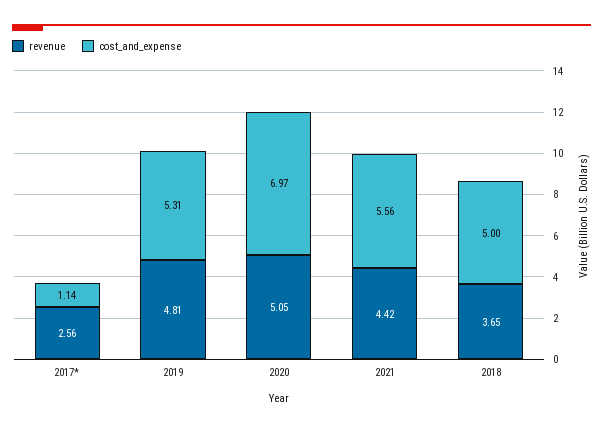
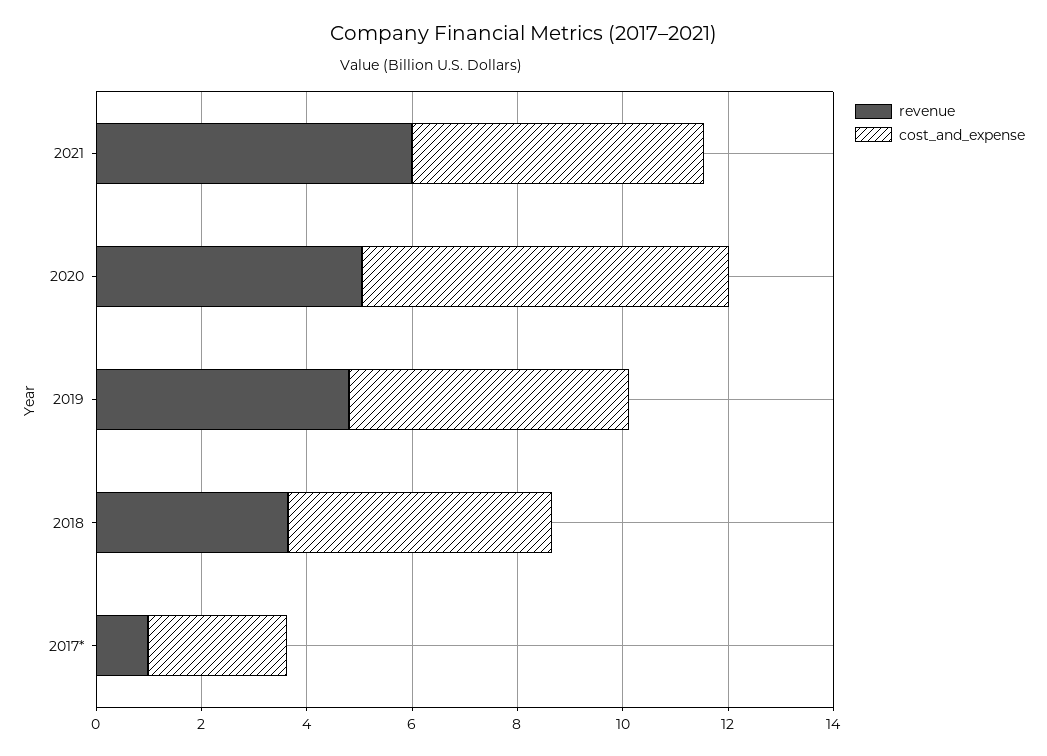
  {
    "revenue": {
-     "2017*": 2.56,
+     "2017*": 1,
      "2019": 4.81,
      "2020": 5.05,
-     "2021": 4.42,
+     "2021": 6,
      "2018": 3.65
    },
    "cost_and_expense": {
-     "2017*": 1.14,
+     "2017*": 2.5,
      "2019": 5.31,
      "2020": 6.97,
      "2021": 5.56,
      "2018": 5
    }
  }

